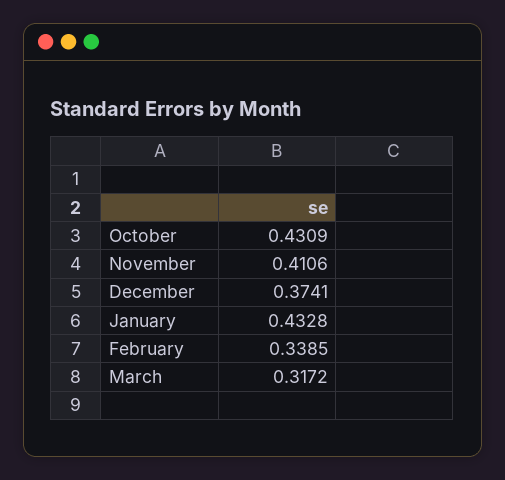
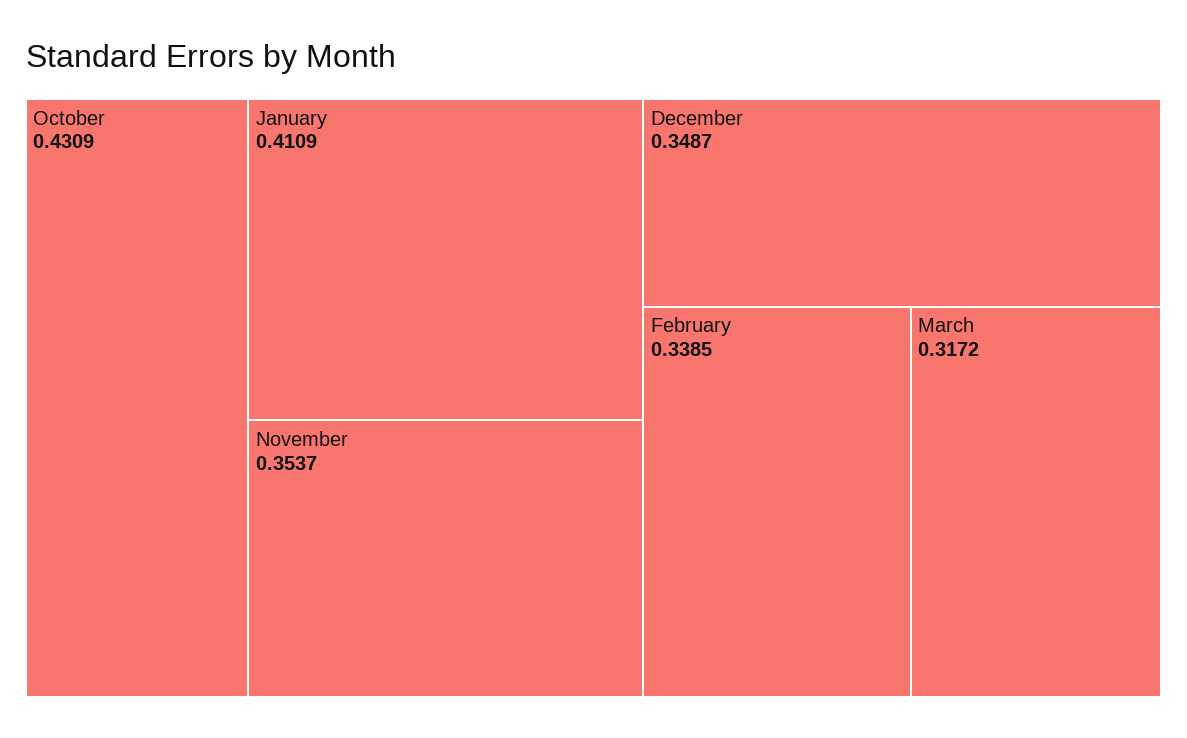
  {
    "October": 0.4309,
-   "November": 0.4106,
+   "November": 0.3537,
-   "December": 0.3741,
+   "December": 0.3487,
-   "January": 0.4328,
+   "January": 0.4109,
    "February": 0.3385,
    "March": 0.3172
  }

